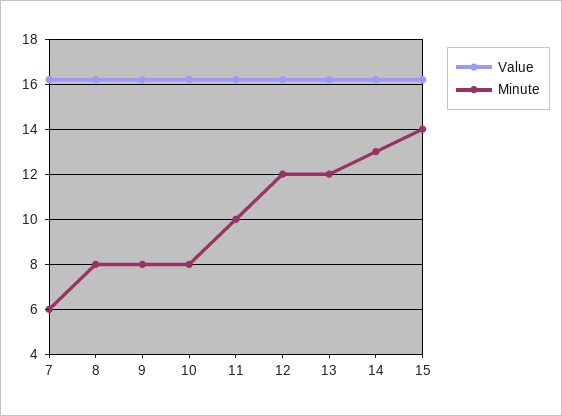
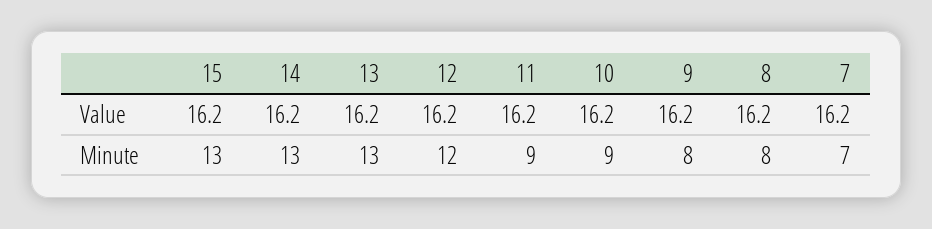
  {
    "Value": {
      "7": 16.2,
      "8": 16.2,
      "9": 16.2,
      "10": 16.2,
      "11": 16.2,
      "12": 16.2,
      "13": 16.2,
      "14": 16.2,
      "15": 16.2
    },
    "Minute": {
-     "7": 6,
+     "7": 7,
      "8": 8,
      "9": 8,
-     "10": 8,
+     "10": 9,
-     "11": 10,
+     "11": 9,
      "12": 12,
-     "13": 12,
+     "13": 13,
      "14": 13,
-     "15": 14
+     "15": 13
    }
  }

